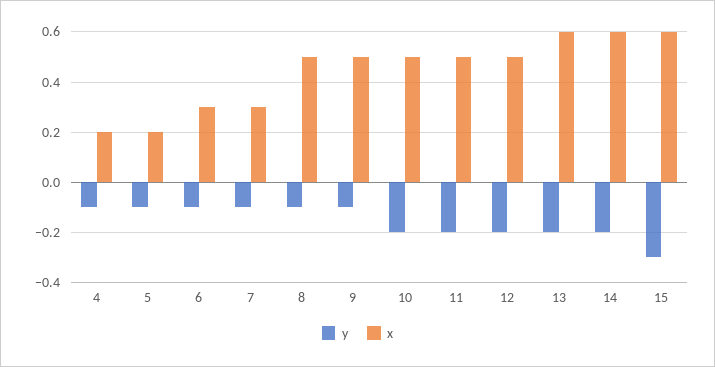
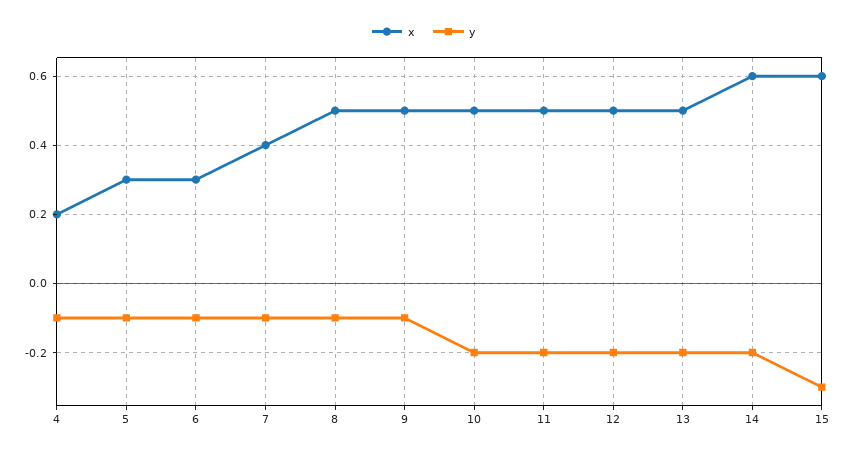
  {
    "y": {
      "4": -0.1,
      "5": -0.1,
      "6": -0.1,
      "7": -0.1,
      "8": -0.1,
      "9": -0.1,
      "10": -0.2,
      "11": -0.2,
      "12": -0.2,
      "13": -0.2,
      "14": -0.2,
      "15": -0.3
    },
    "x": {
      "4": 0.2,
-     "5": 0.2,
+     "5": 0.3,
      "6": 0.3,
-     "7": 0.3,
+     "7": 0.4,
      "8": 0.5,
      "9": 0.5,
      "10": 0.5,
      "11": 0.5,
      "12": 0.5,
-     "13": 0.6,
+     "13": 0.5,
      "14": 0.6,
      "15": 0.6
    }
  }

